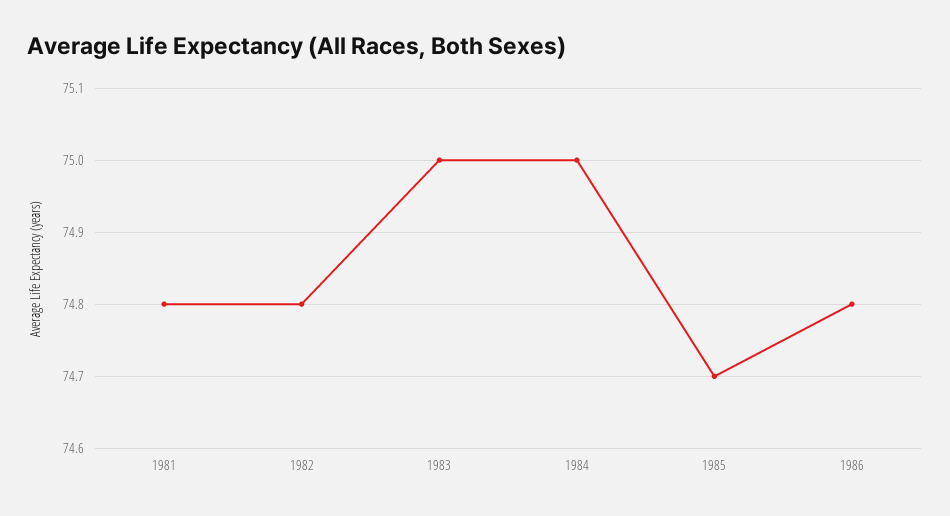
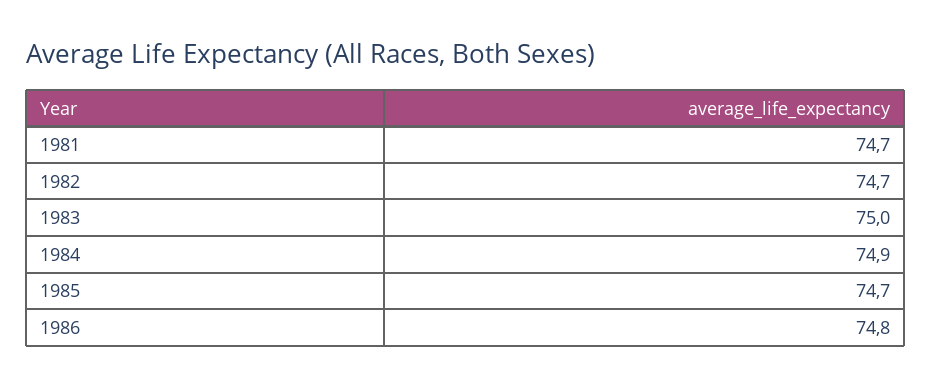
  {
-   "1981": 74.8,
+   "1981": 74.7,
-   "1982": 74.8,
+   "1982": 74.7,
    "1983": 75,
-   "1984": 75,
+   "1984": 74.9,
    "1985": 74.7,
    "1986": 74.8
  }

